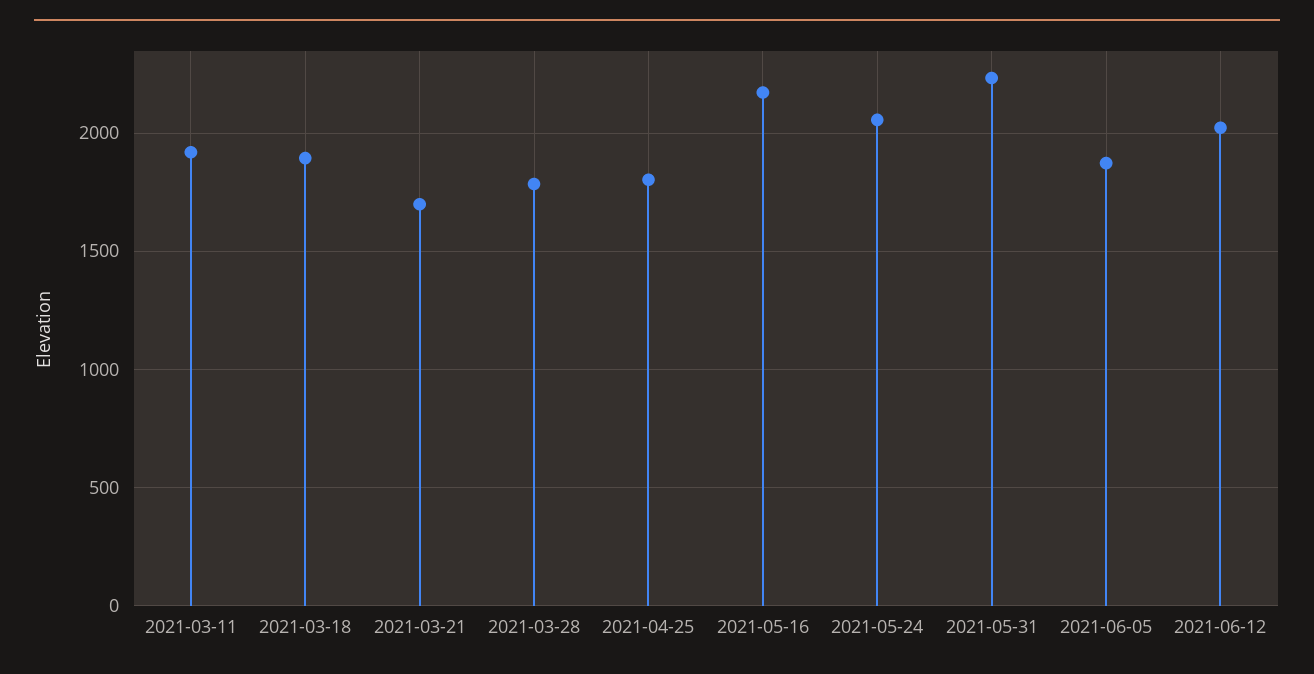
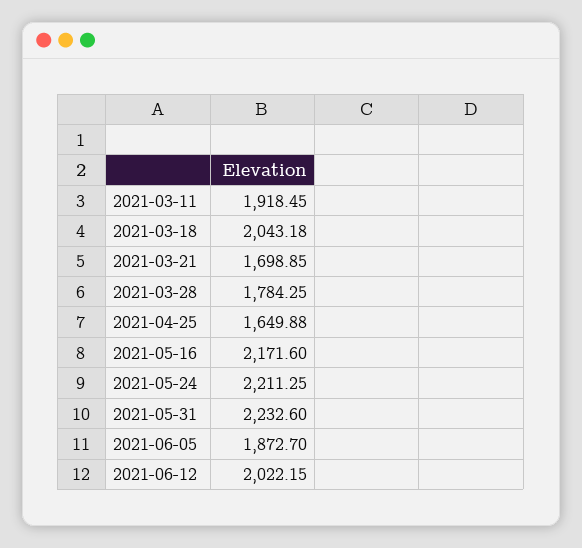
  {
    "2021-03-11": 1918.45,
-   "2021-03-18": 1900,
+   "2021-03-18": 2043.18,
    "2021-03-21": 1698.85,
    "2021-03-28": 1784.25,
-   "2021-04-25": 1800,
+   "2021-04-25": 1649.88,
    "2021-05-16": 2171.6,
-   "2021-05-24": 2050,
+   "2021-05-24": 2211.25,
    "2021-05-31": 2232.6,
    "2021-06-05": 1872.7,
    "2021-06-12": 2022.15
  }

